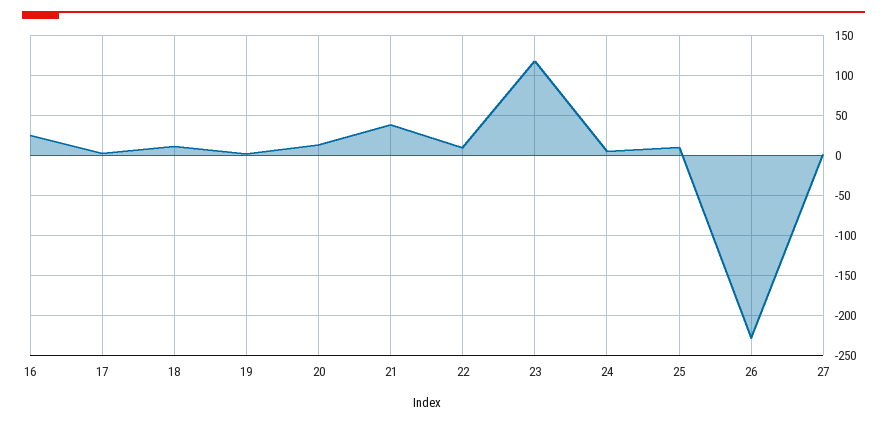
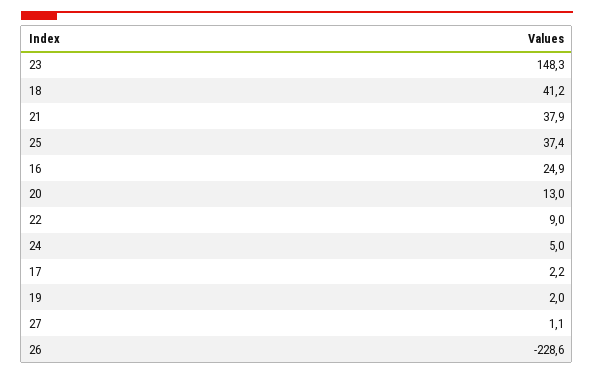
  {
    "16": 24.9,
    "17": 2.2,
-   "18": 10,
+   "18": 41.2,
    "19": 2,
    "20": 13,
    "21": 37.9,
    "22": 9,
-   "23": 120,
+   "23": 148.3,
    "24": 5,
-   "25": 10,
+   "25": 37.4,
    "26": -228.6,
    "27": 1.1
  }

